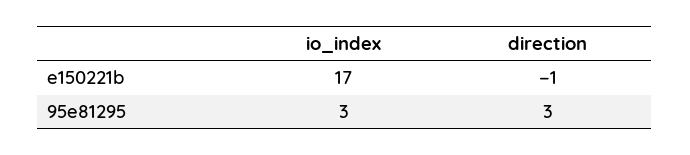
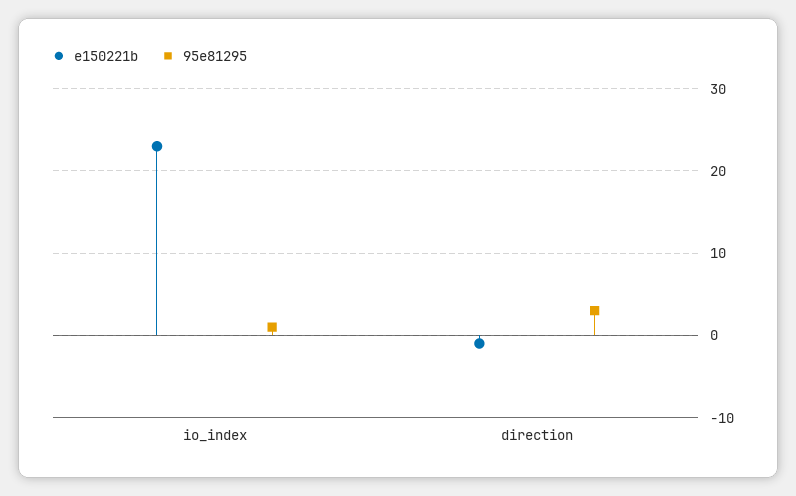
  {
    "e150221b": {
-     "io_index": 17,
+     "io_index": 23,
      "direction": -1
    },
    "95e81295": {
-     "io_index": 3,
+     "io_index": 1,
      "direction": 3
    }
  }

